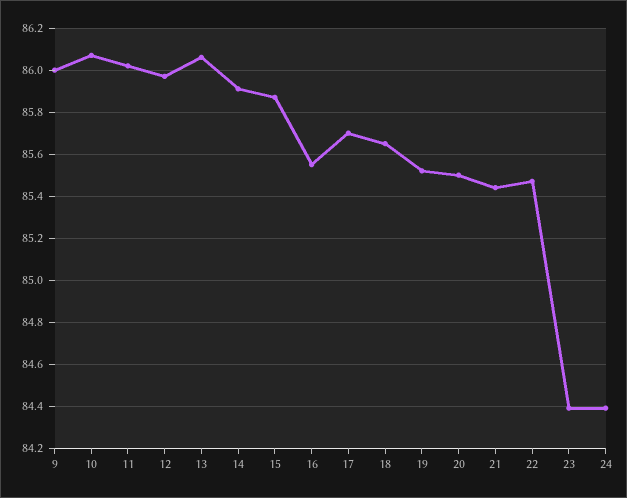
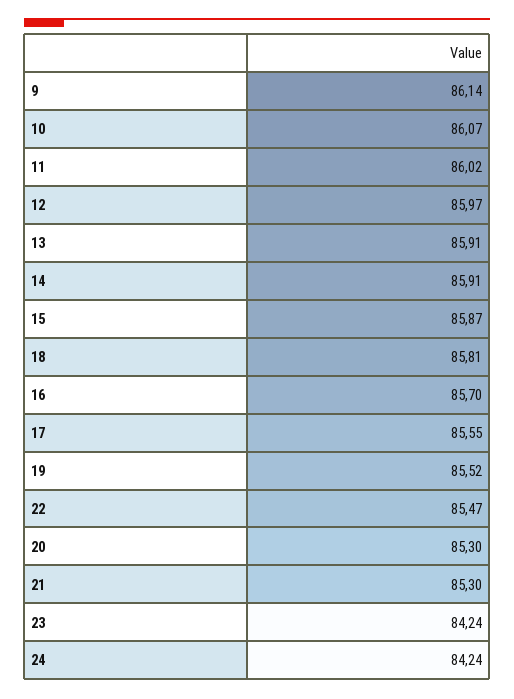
  {
-   "9": 86,
+   "9": 86.14,
    "10": 86.07,
    "11": 86.02,
    "12": 85.97,
-   "13": 86.05,
+   "13": 85.91,
    "14": 85.91,
    "15": 85.87,
-   "16": 85.55,
+   "16": 85.7,
-   "17": 85.7,
+   "17": 85.55,
-   "18": 85.65,
+   "18": 85.81,
    "19": 85.52,
-   "20": 85.5,
+   "20": 85.3,
-   "21": 85.45,
+   "21": 85.3,
    "22": 85.47,
-   "23": 84.4,
+   "23": 84.24,
-   "24": 84.4
+   "24": 84.24
  }

